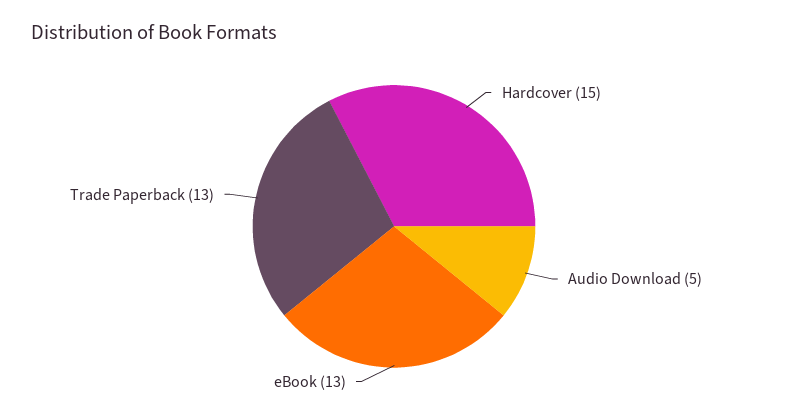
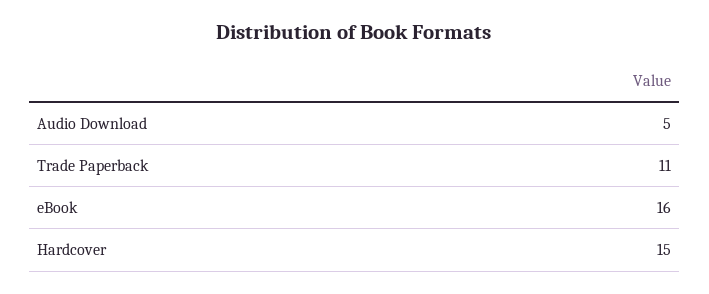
  {
    "Hardcover": 15,
    "Audio Download": 5,
-   "eBook": 13,
+   "eBook": 16,
-   "Trade Paperback": 13
+   "Trade Paperback": 11
  }

